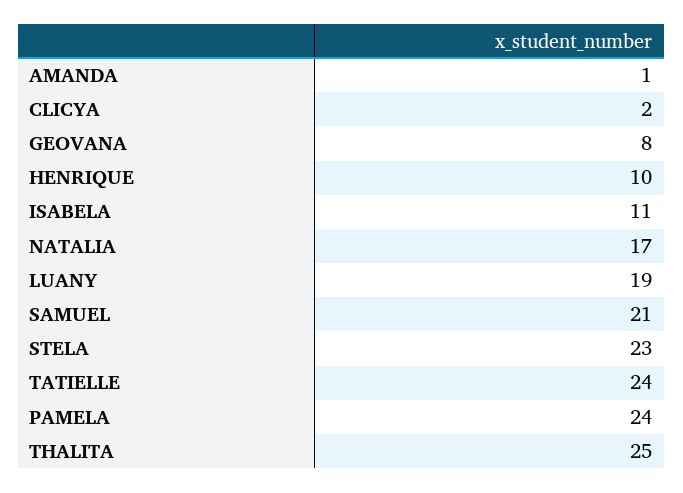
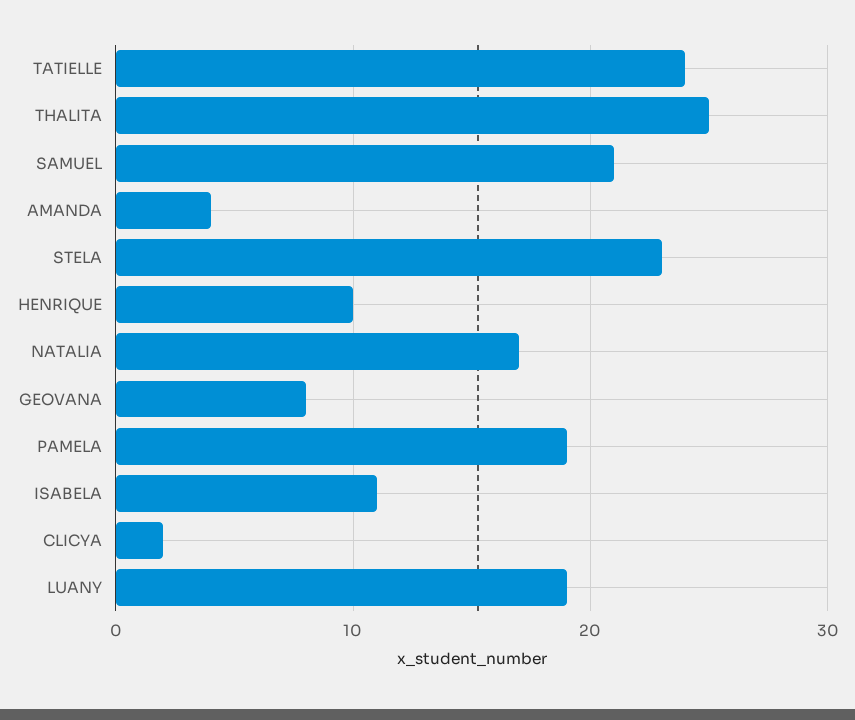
  {
-   "AMANDA": 1,
+   "AMANDA": 4,
    "CLICYA": 2,
    "GEOVANA": 8,
    "HENRIQUE": 10,
    "ISABELA": 11,
    "NATALIA": 17,
    "LUANY": 19,
    "SAMUEL": 21,
    "STELA": 23,
    "TATIELLE": 24,
-   "PAMELA": 24,
+   "PAMELA": 19,
    "THALITA": 25
  }

